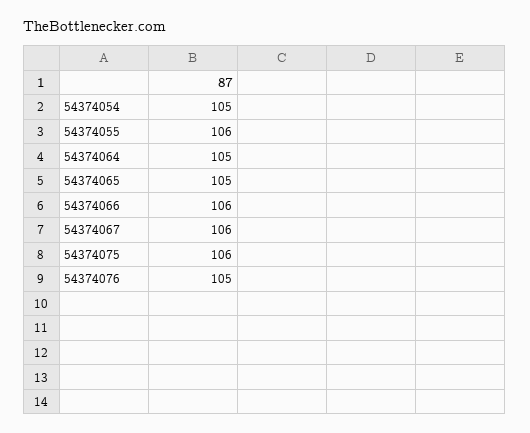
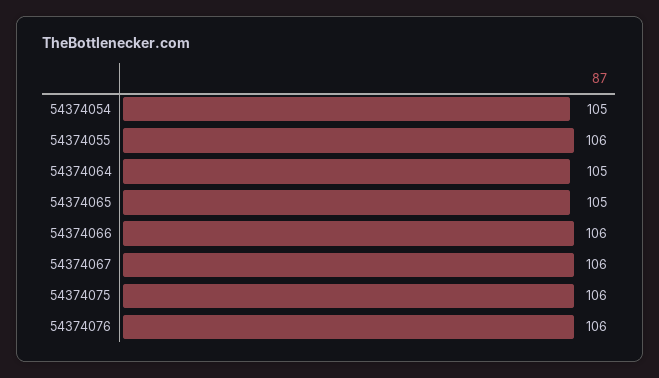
  {
    "54374054": 105,
    "54374055": 106,
    "54374064": 105,
    "54374065": 105,
    "54374066": 106,
    "54374067": 106,
    "54374075": 106,
-   "54374076": 105
+   "54374076": 106
  }

